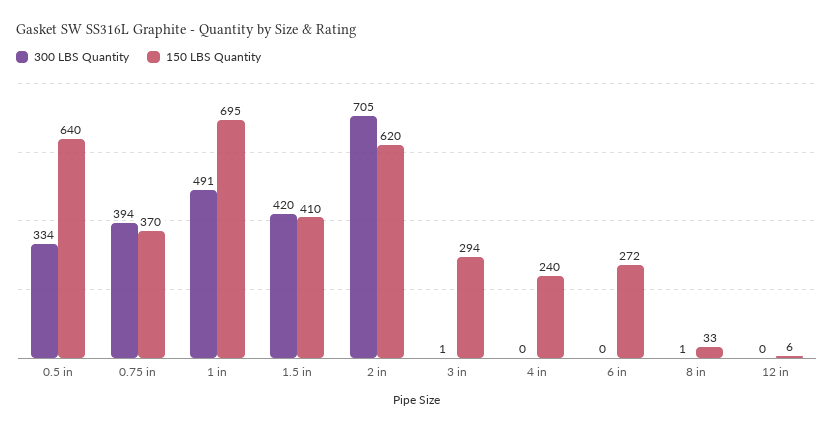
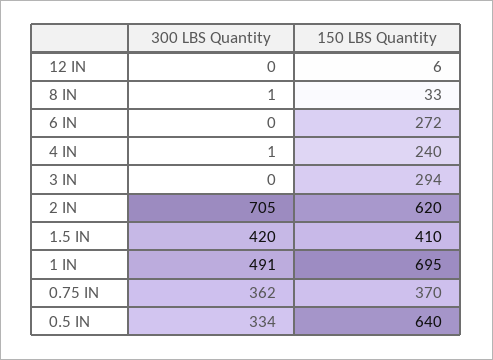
  {
    "300 LBS Quantity": {
      "0.5 in": 334,
-     "0.75 in": 394,
+     "0.75 in": 362,
      "1 in": 491,
      "1.5 in": 420,
      "2 in": 705,
-     "3 in": 1,
+     "3 in": 0,
-     "4 in": 0,
+     "4 in": 1,
      "6 in": 0,
      "8 in": 1,
      "12 in": 0
    },
    "150 LBS Quantity": {
      "0.5 in": 640,
      "0.75 in": 370,
      "1 in": 695,
      "1.5 in": 410,
      "2 in": 620,
      "3 in": 294,
      "4 in": 240,
      "6 in": 272,
      "8 in": 33,
      "12 in": 6
    }
  }

